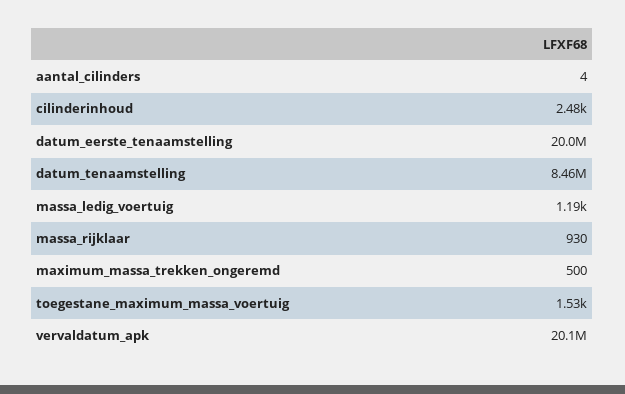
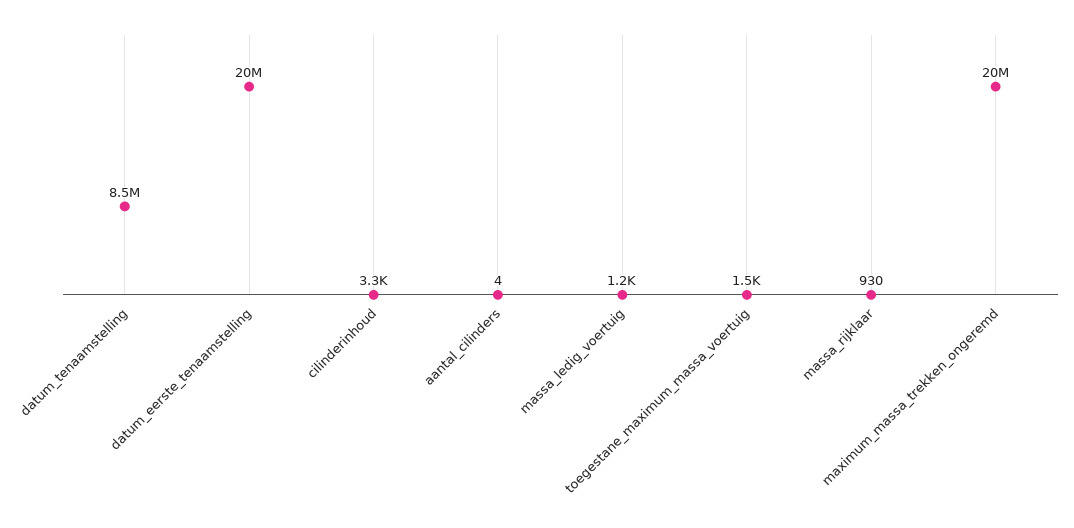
  {
    "aantal_cilinders": 4,
-   "cilinderinhoud": 2480,
+   "cilinderinhoud": 3300,
    "datum_eerste_tenaamstelling": 20000000,
    "datum_tenaamstelling": 8460000,
    "massa_ledig_voertuig": 1190,
    "massa_rijklaar": 930,
-   "maximum_massa_trekken_ongeremd": 500,
+   "maximum_massa_trekken_ongeremd": 20000000,
-   "toegestane_maximum_massa_voertuig": 1530,
+   "toegestane_maximum_massa_voertuig": 1530
-   "vervaldatum_apk": 20100000
  }

